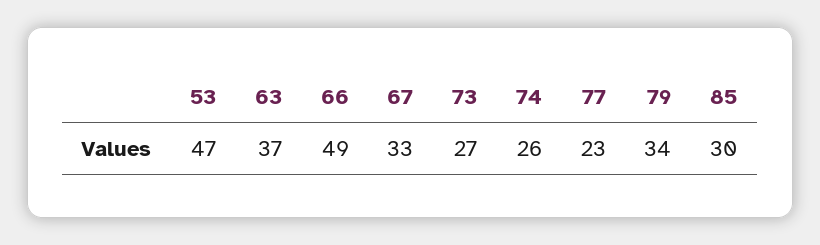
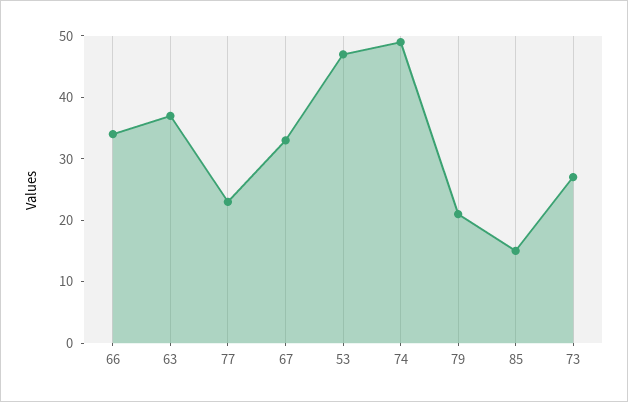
  {
    "53": 47,
    "63": 37,
-   "66": 49,
+   "66": 35,
    "67": 33,
    "73": 27,
-   "74": 26,
+   "74": 50,
    "77": 23,
-   "79": 34,
+   "79": 20,
-   "85": 30
+   "85": 15
  }

